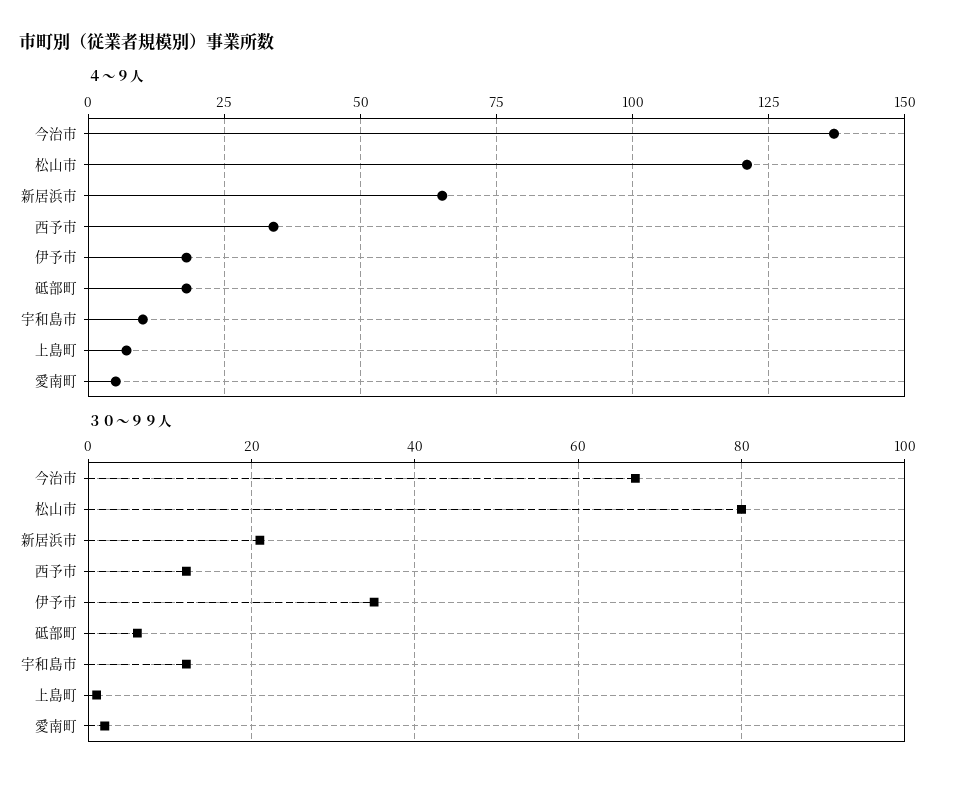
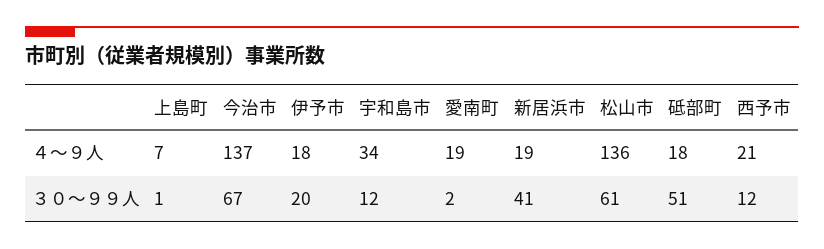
  {
    "４～９人": {
      "今治市": 137,
-     "松山市": 120,
+     "松山市": 136,
-     "新居浜市": 65,
+     "新居浜市": 19,
-     "西予市": 35,
+     "西予市": 21,
      "伊予市": 18,
      "砥部町": 18,
-     "宇和島市": 10,
+     "宇和島市": 34,
      "上島町": 7,
-     "愛南町": 5
+     "愛南町": 19
    },
    "３０～９９人": {
      "今治市": 67,
-     "松山市": 80,
+     "松山市": 61,
-     "新居浜市": 20,
+     "新居浜市": 41,
      "西予市": 12,
-     "伊予市": 35,
+     "伊予市": 20,
-     "砥部町": 5,
+     "砥部町": 51,
      "宇和島市": 12,
      "上島町": 1,
      "愛南町": 2
    }
  }

